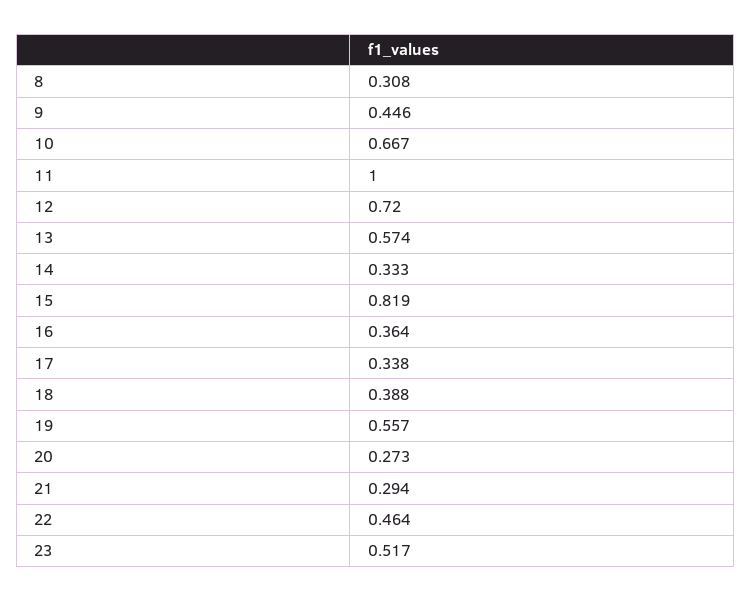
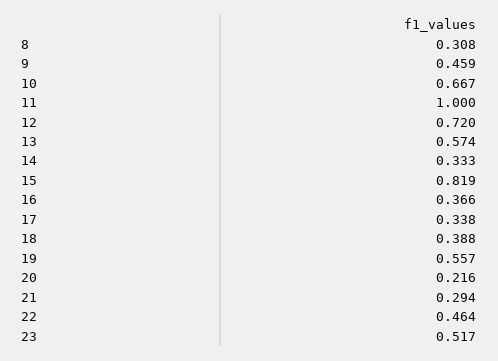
  {
    "8": 0.308,
-   "9": 0.446,
+   "9": 0.459,
    "10": 0.667,
    "11": 1,
    "12": 0.72,
    "13": 0.574,
    "14": 0.333,
    "15": 0.819,
-   "16": 0.364,
+   "16": 0.366,
    "17": 0.338,
    "18": 0.388,
    "19": 0.557,
-   "20": 0.273,
+   "20": 0.216,
    "21": 0.294,
    "22": 0.464,
    "23": 0.517
  }

